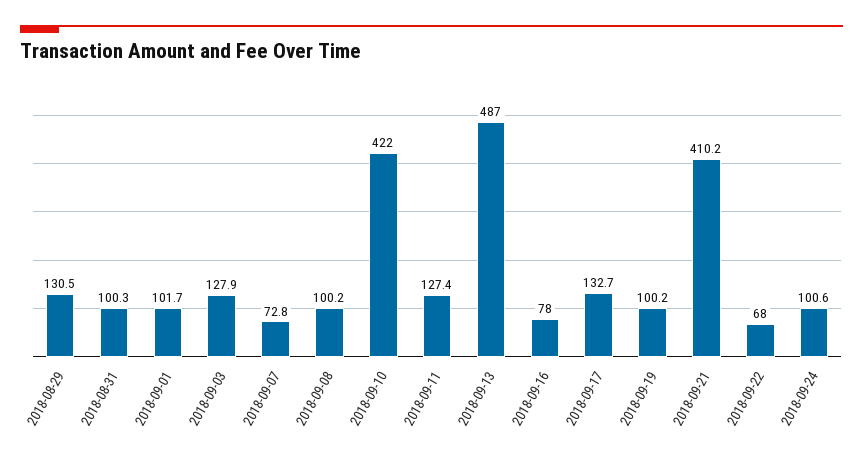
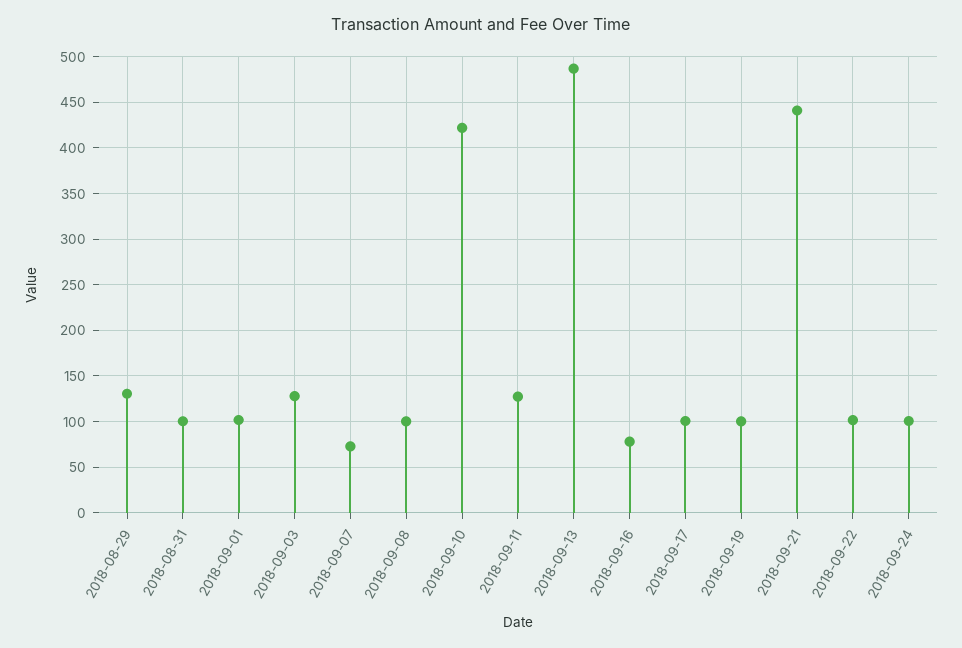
  {
    "2018-08-29": 130.5,
    "2018-08-31": 100.3,
    "2018-09-01": 101.7,
    "2018-09-03": 127.9,
    "2018-09-07": 72.8,
    "2018-09-08": 100.2,
    "2018-09-10": 422,
    "2018-09-11": 127.4,
    "2018-09-13": 487,
    "2018-09-16": 78,
-   "2018-09-17": 132.7,
+   "2018-09-17": 100,
    "2018-09-19": 100.2,
-   "2018-09-21": 410.2,
+   "2018-09-21": 440,
-   "2018-09-22": 68,
+   "2018-09-22": 100,
    "2018-09-24": 100.6
  }

